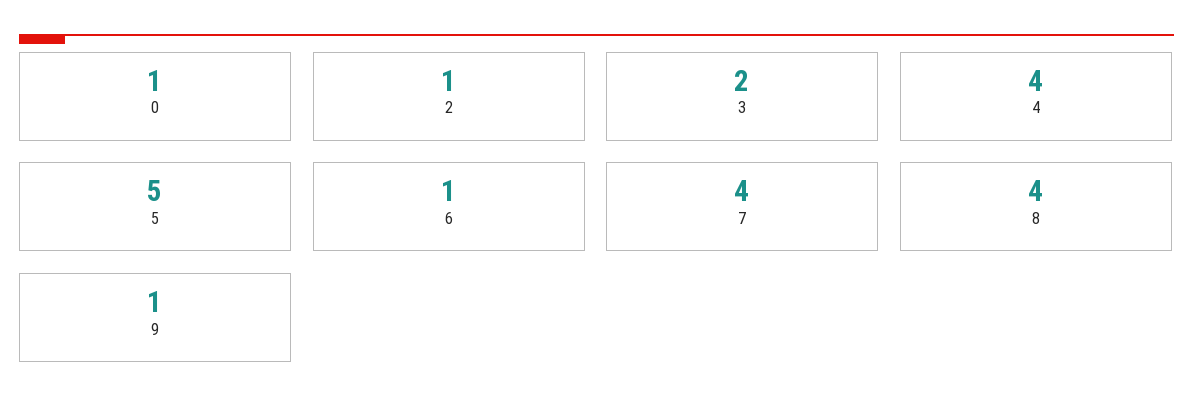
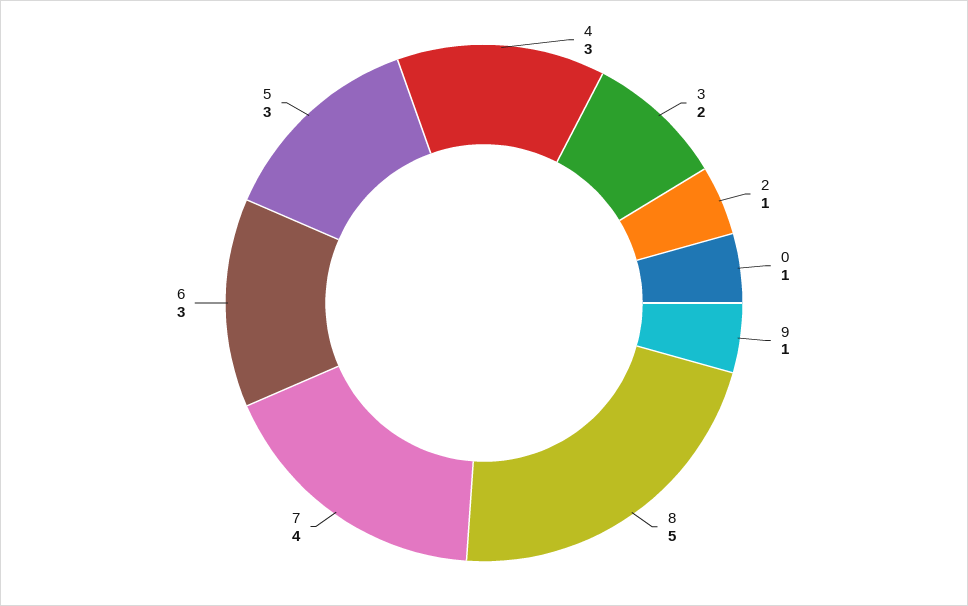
  {
    "0": 1,
    "2": 1,
    "3": 2,
-   "4": 4,
+   "4": 3,
-   "5": 5,
+   "5": 3,
-   "6": 1,
+   "6": 3,
    "7": 4,
-   "8": 4,
+   "8": 5,
    "9": 1
  }

